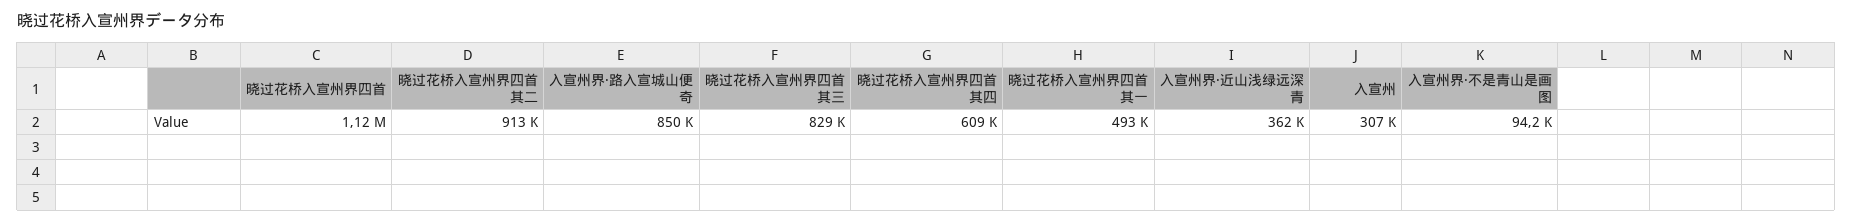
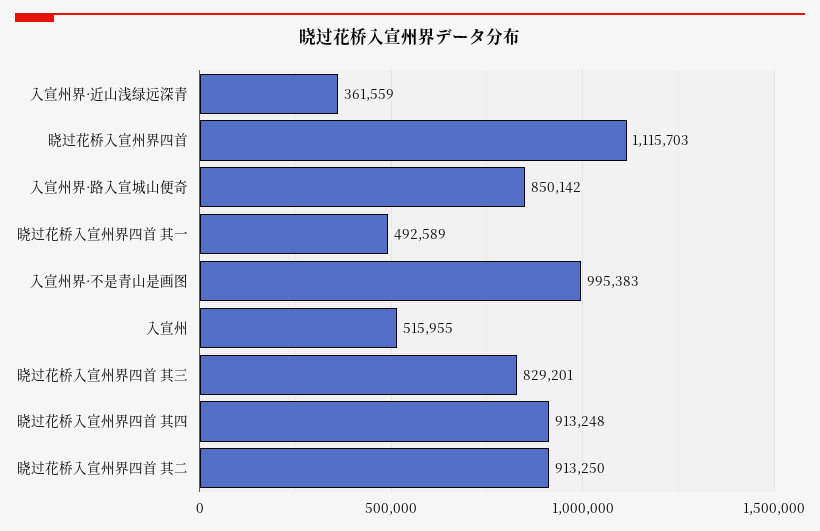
  {
    "晓过花桥入宣州界四首": 1115703,
    "晓过花桥入宣州界四首 其二": 913250,
    "入宣州界·路入宣城山便奇": 850142,
    "晓过花桥入宣州界四首 其三": 829201,
-   "晓过花桥入宣州界四首 其四": 609000,
+   "晓过花桥入宣州界四首 其四": 913248,
    "晓过花桥入宣州界四首 其一": 492589,
    "入宣州界·近山浅绿远深青": 361559,
-   "入宣州": 307000,
+   "入宣州": 515955,
-   "入宣州界·不是青山是画图": 94200
+   "入宣州界·不是青山是画图": 995383
  }

